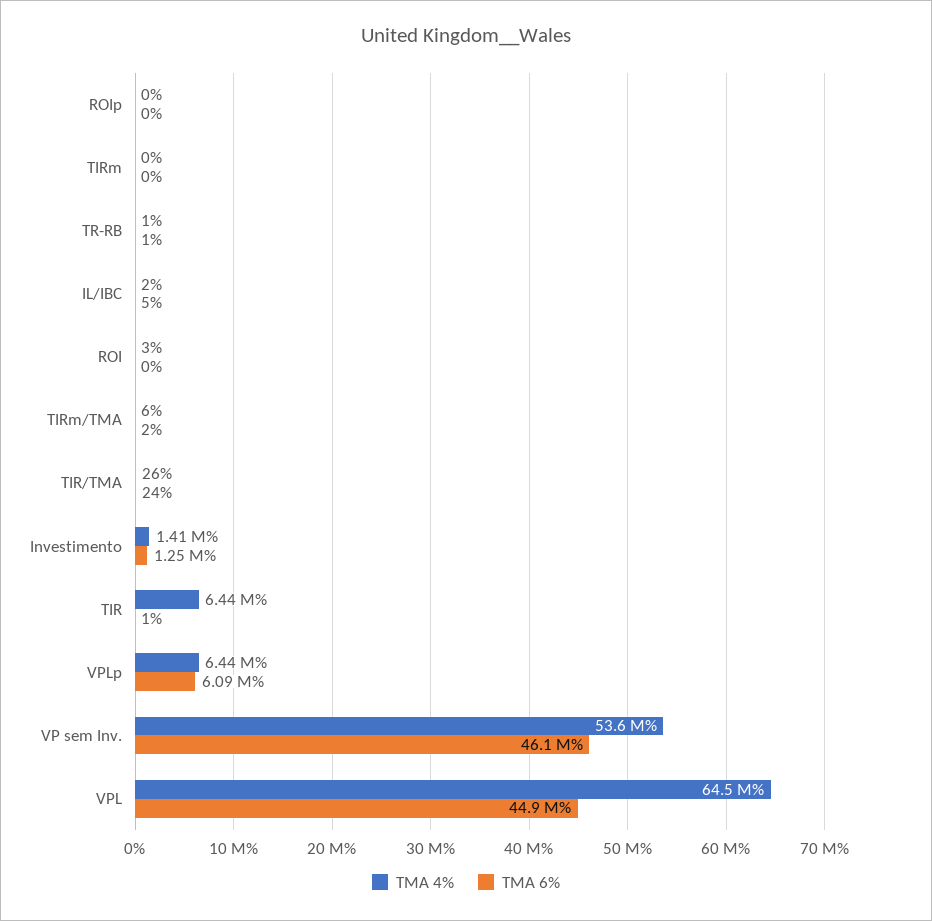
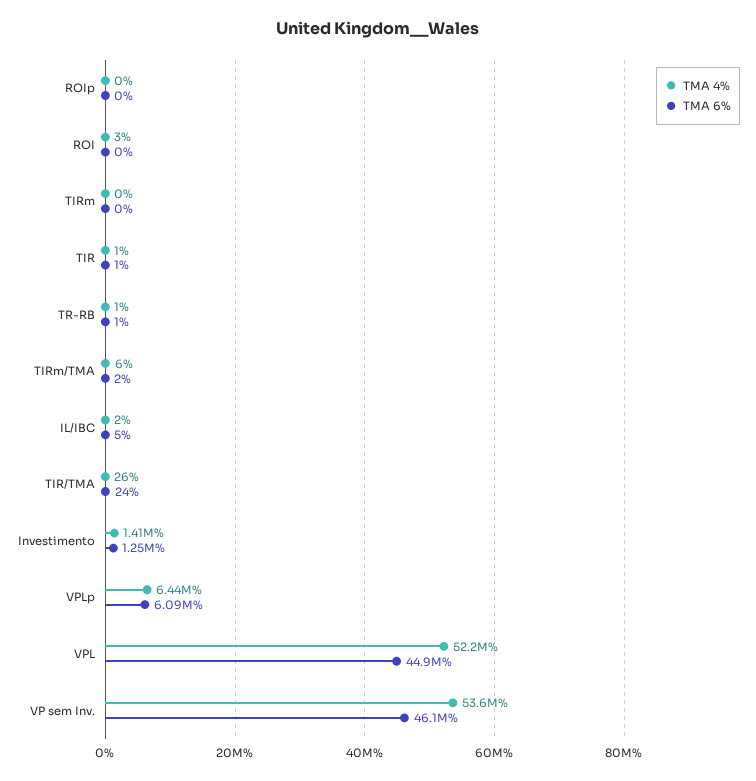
  {
    "TMA 4%": {
      "ROIp": 0,
      "TIRm": 0,
      "TR-RB": 1,
      "IL/IBC": 2,
      "ROI": 3,
      "TIRm/TMA": 6,
      "TIR/TMA": 26,
      "Investimento": 1410000,
-     "TIR": 6440000,
+     "TIR": 1,
      "VPLp": 6440000,
      "VP sem Inv.": 53600000,
-     "VPL": 64500000
+     "VPL": 52200000
    },
    "TMA 6%": {
      "ROIp": 0,
      "TIRm": 0,
      "TR-RB": 1,
      "IL/IBC": 5,
      "ROI": 0,
      "TIRm/TMA": 2,
      "TIR/TMA": 24,
      "Investimento": 1250000,
      "TIR": 1,
      "VPLp": 6090000,
      "VP sem Inv.": 46100000,
      "VPL": 44900000
    }
  }

